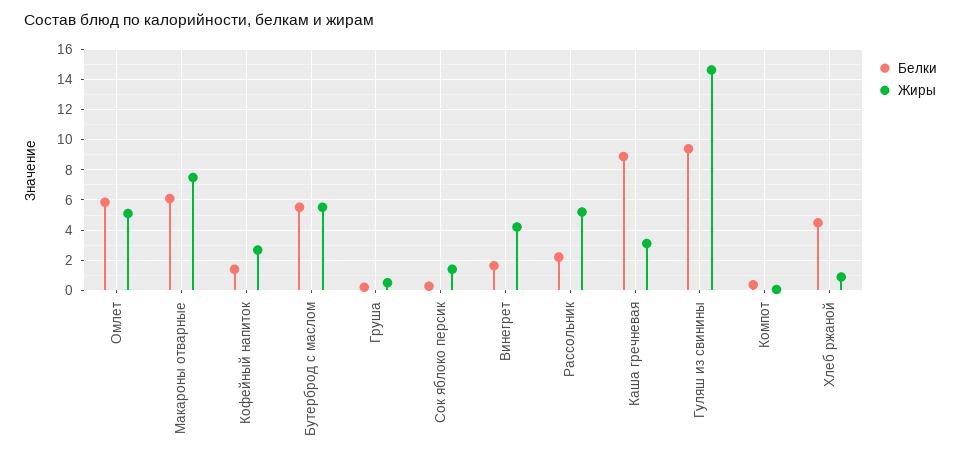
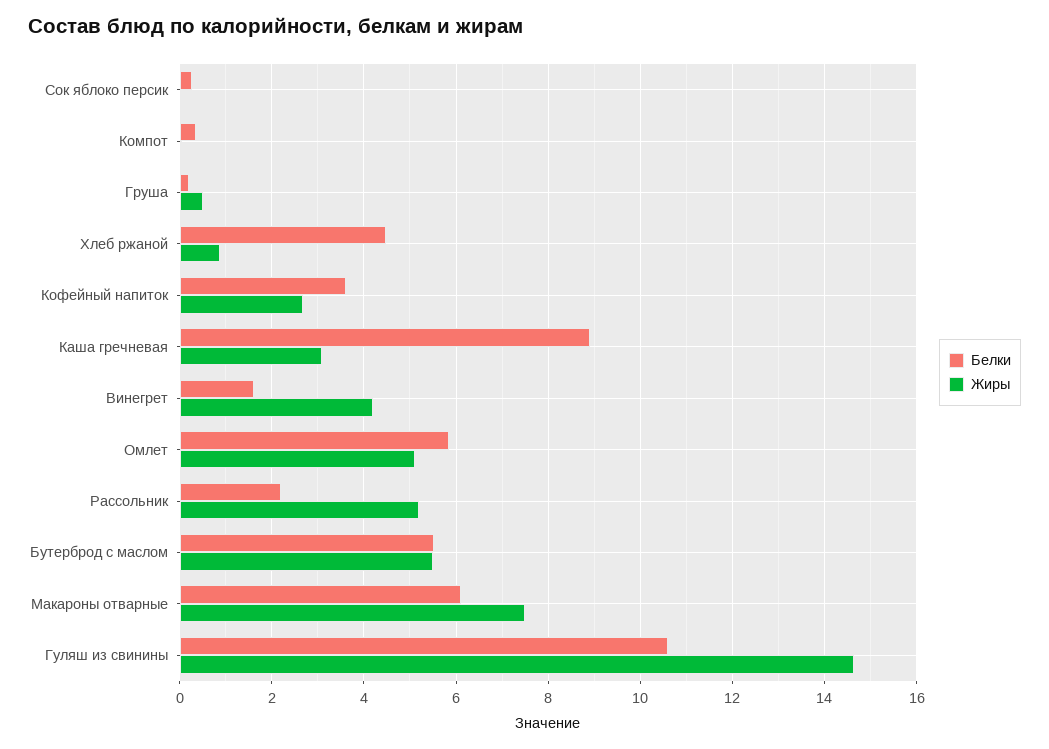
  {
    "Белки": {
      "Омлет": 5.8,
      "Макароны отварные": 6.2,
-     "Кофейный напиток": 1.5,
+     "Кофейный напиток": 3.6,
      "Бутерброд с маслом": 5.6,
      "Груша": 0.2,
      "Сок яблоко персик": 0.2,
      "Винегрет": 1.6,
      "Рассольник": 2.2,
      "Каша гречневая": 9,
-     "Гуляш из свинины": 9.5,
+     "Гуляш из свинины": 10.6,
      "Компот": 0.4,
      "Хлеб ржаной": 4.4
    },
    "Жиры": {
      "Омлет": 5.2,
      "Макароны отварные": 7.6,
      "Кофейный напиток": 2.6,
      "Бутерброд с маслом": 5.6,
      "Груша": 0.6,
-     "Сок яблоко персик": 1.5,
+     "Сок яблоко персик": 0,
      "Винегрет": 4.2,
      "Рассольник": 5.2,
      "Каша гречневая": 3.2,
      "Гуляш из свинины": 14.6,
      "Компот": 0,
      "Хлеб ржаной": 0.8
    }
  }

